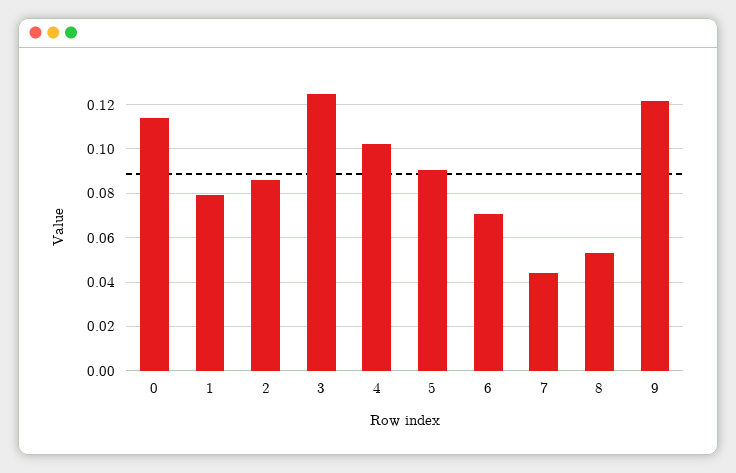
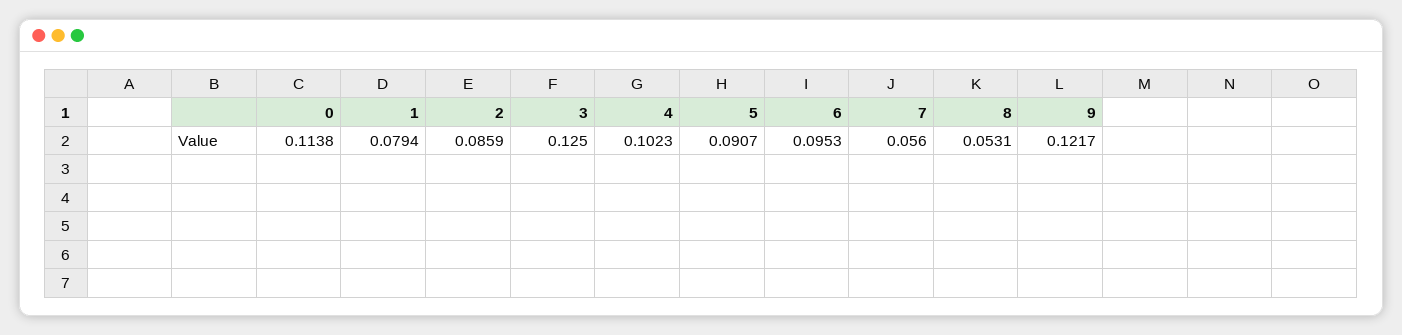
  {
    "0": 0.1138,
    "1": 0.0794,
    "2": 0.0859,
    "3": 0.125,
    "4": 0.1023,
    "5": 0.0907,
-   "6": 0.07,
+   "6": 0.0953,
-   "7": 0.045,
+   "7": 0.056,
    "8": 0.0531,
    "9": 0.1217
  }

